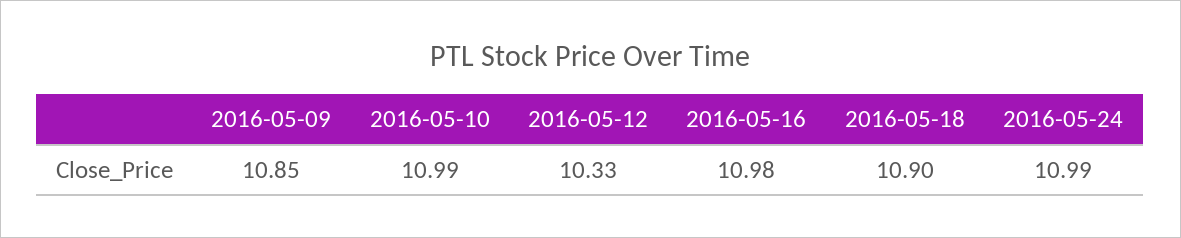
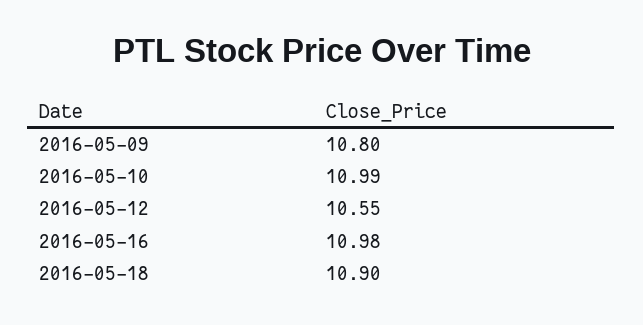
  {
-   "2016-05-09": 10.85,
+   "2016-05-09": 10.8,
    "2016-05-10": 10.99,
-   "2016-05-12": 10.33,
+   "2016-05-12": 10.55,
    "2016-05-16": 10.98,
-   "2016-05-18": 10.9,
+   "2016-05-18": 10.9
-   "2016-05-24": 10.99
  }

